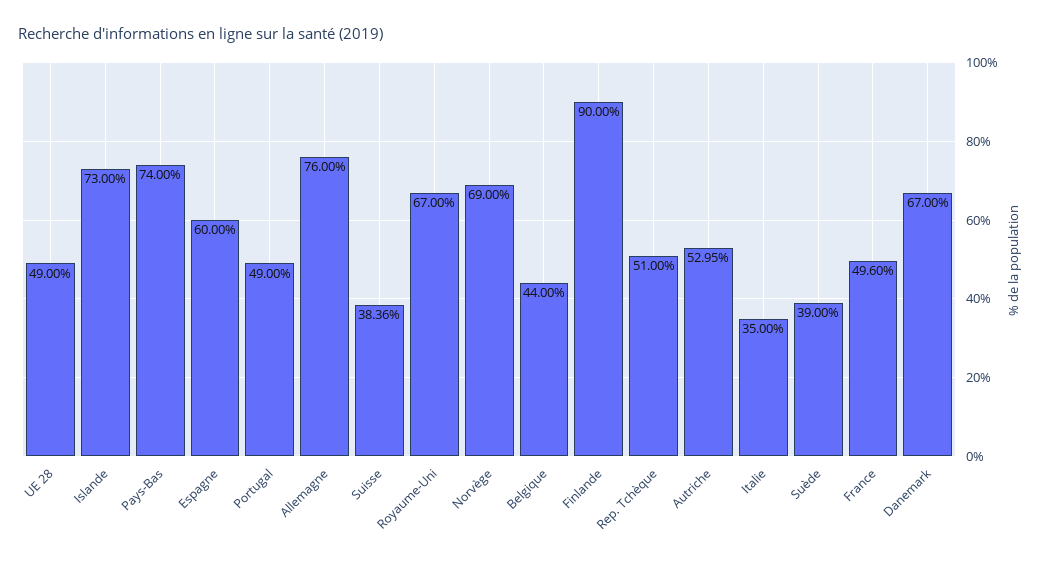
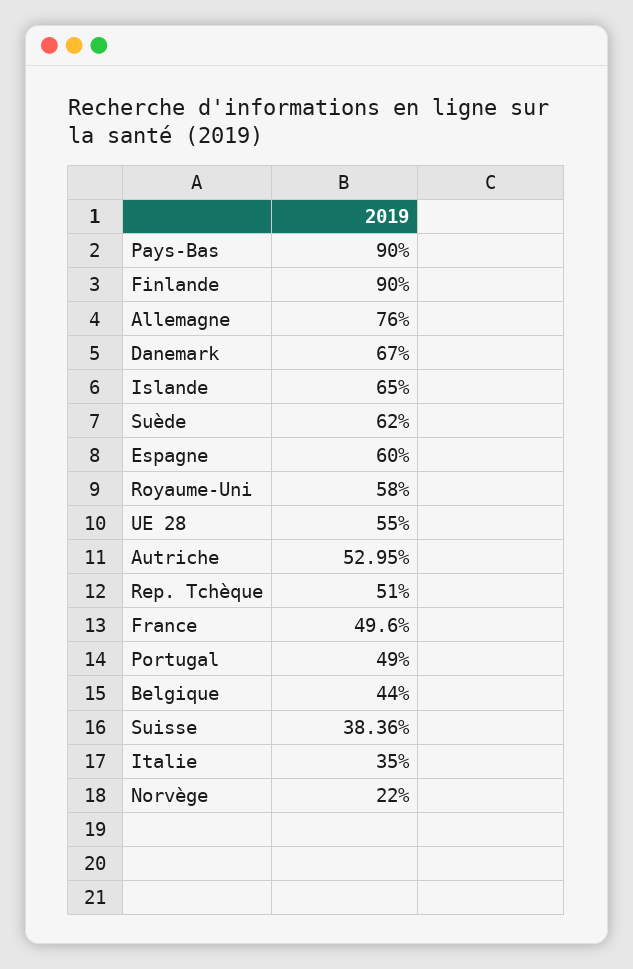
  {
-   "UE 28": 49,
+   "UE 28": 55,
-   "Islande": 73,
+   "Islande": 65,
-   "Pays-Bas": 74,
+   "Pays-Bas": 90,
    "Espagne": 60,
    "Portugal": 49,
    "Allemagne": 76,
    "Suisse": 38.36,
-   "Royaume-Uni": 67,
+   "Royaume-Uni": 58,
-   "Norvège": 69,
+   "Norvège": 22,
    "Belgique": 44,
    "Finlande": 90,
    "Rep. Tchèque": 51,
    "Autriche": 52.95,
    "Italie": 35,
-   "Suède": 39,
+   "Suède": 62,
    "France": 49.6,
    "Danemark": 67
  }

